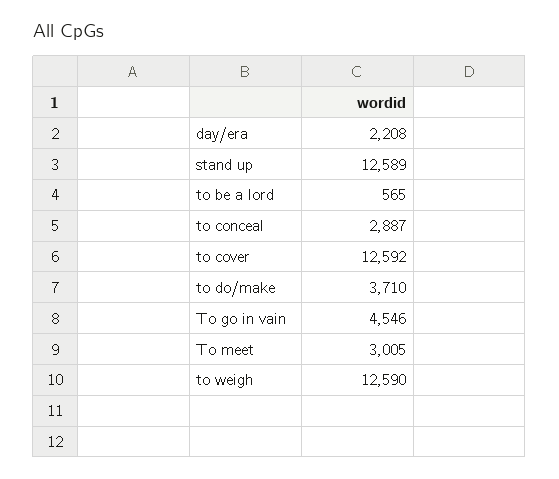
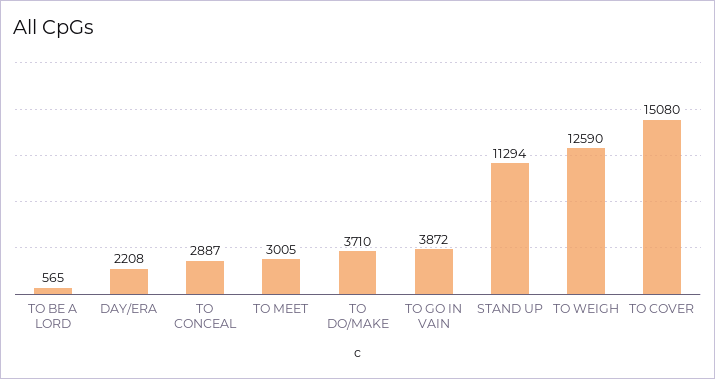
  {
    "day/era": 2208,
-   "stand up": 12589,
+   "stand up": 11294,
    "to be a lord": 565,
    "to conceal": 2887,
-   "to cover": 12592,
+   "to cover": 15080,
    "to do/make": 3710,
-   "To go in vain": 4546,
+   "To go in vain": 3872,
    "To meet": 3005,
    "to weigh": 12590
  }

